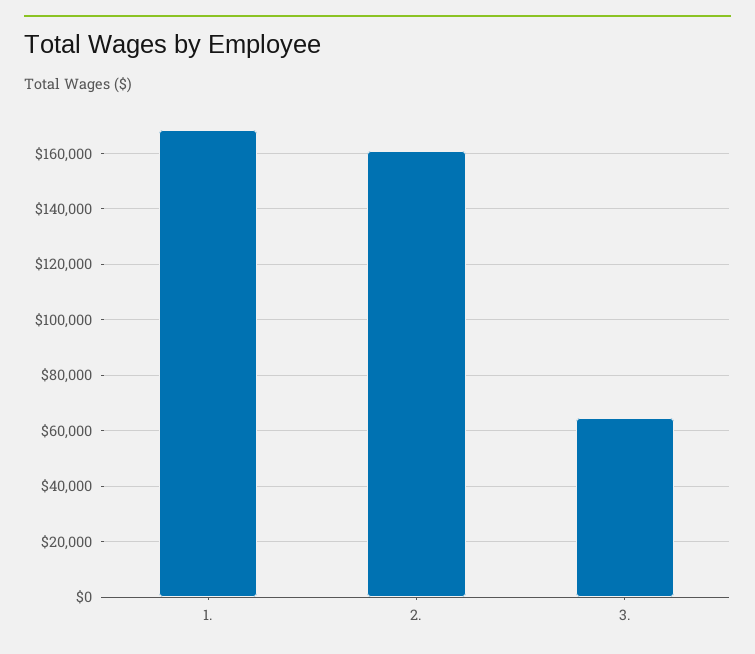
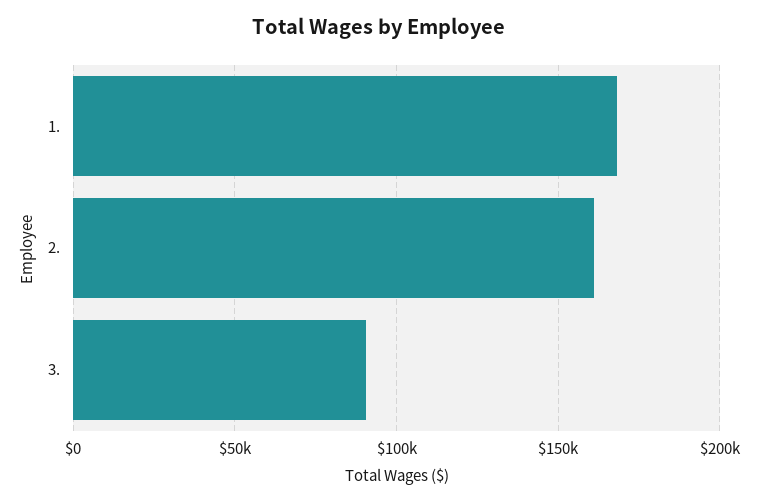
  {
    "1.": 167500,
    "2.": 160000,
-   "3.": 65000
+   "3.": 90000
  }

